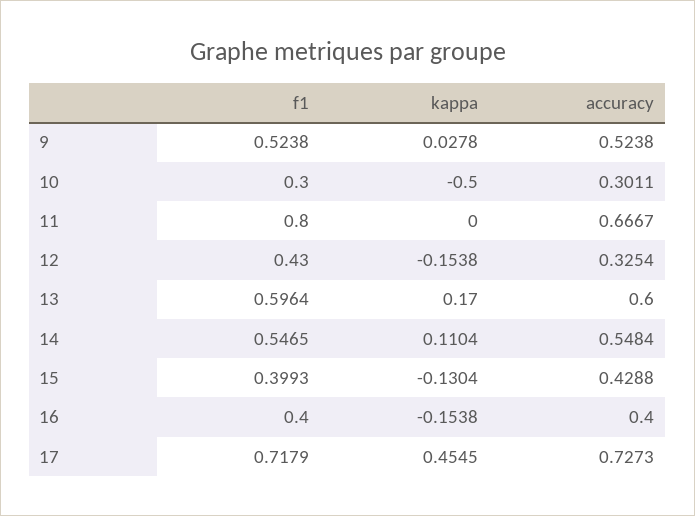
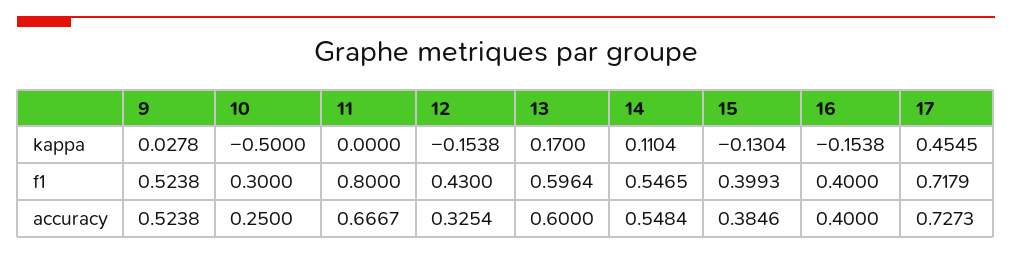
  {
    "f1": {
      "9": 0.5238,
      "10": 0.3,
      "11": 0.8,
      "12": 0.43,
      "13": 0.5964,
      "14": 0.5465,
      "15": 0.3993,
      "16": 0.4,
      "17": 0.7179
    },
    "kappa": {
      "9": 0.0278,
      "10": -0.5,
      "11": 0,
      "12": -0.1538,
      "13": 0.17,
      "14": 0.1104,
      "15": -0.1304,
      "16": -0.1538,
      "17": 0.4545
    },
    "accuracy": {
      "9": 0.5238,
-     "10": 0.3011,
+     "10": 0.25,
      "11": 0.6667,
      "12": 0.3254,
      "13": 0.6,
      "14": 0.5484,
-     "15": 0.4288,
+     "15": 0.3846,
      "16": 0.4,
      "17": 0.7273
    }
  }

